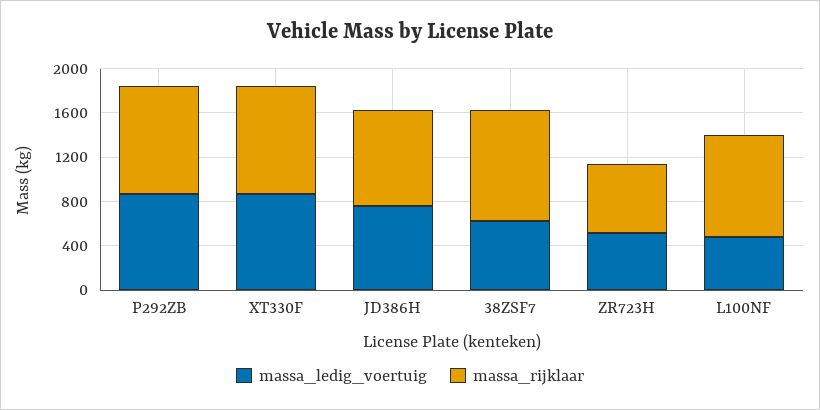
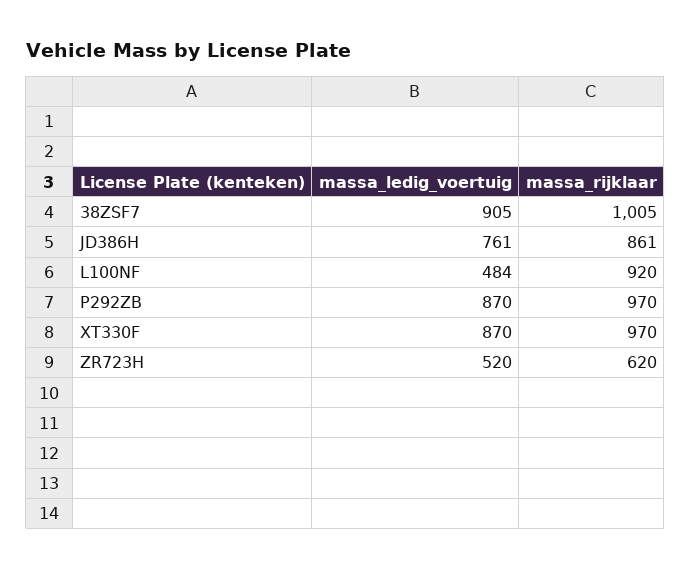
  {
    "massa_ledig_voertuig": {
      "P292ZB": 870,
      "XT330F": 870,
      "JD386H": 761,
-     "38ZSF7": 600,
+     "38ZSF7": 905,
      "ZR723H": 520,
      "L100NF": 484
    },
    "massa_rijklaar": {
      "P292ZB": 970,
      "XT330F": 970,
      "JD386H": 861,
      "38ZSF7": 1005,
      "ZR723H": 620,
      "L100NF": 920
    }
  }

